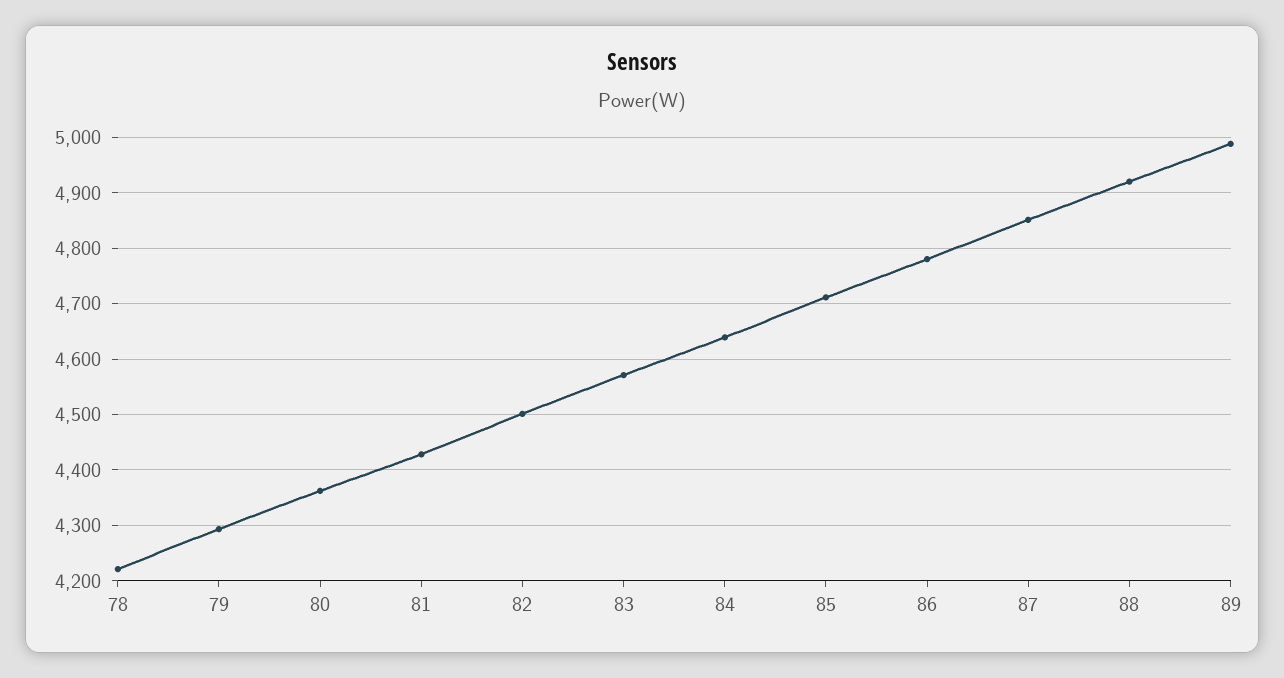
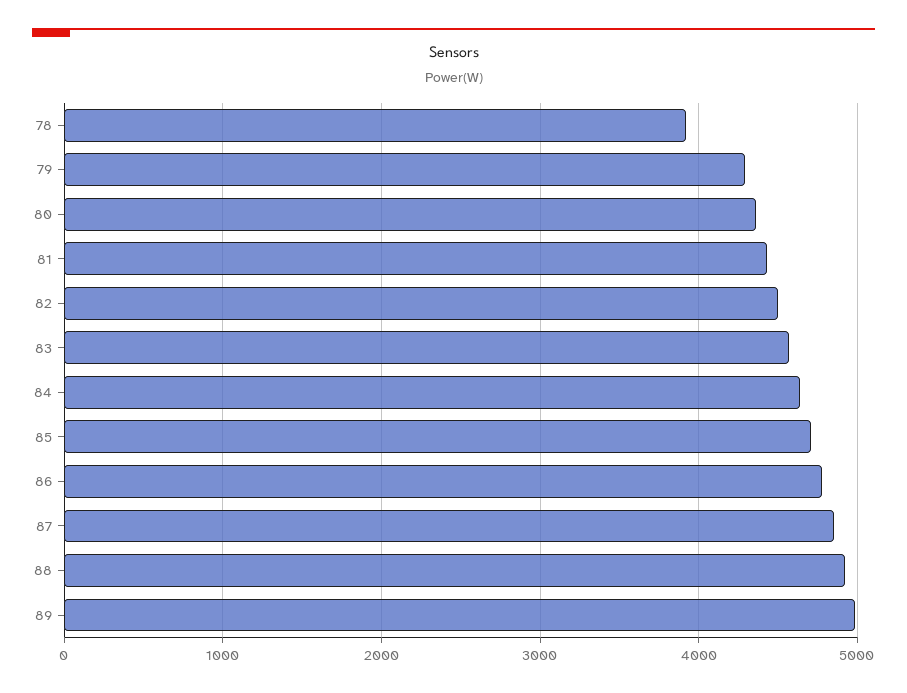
  {
-   "78": 4220,
+   "78": 3900,
    "79": 4300,
    "80": 4360,
    "81": 4420,
    "82": 4500,
    "83": 4580,
    "84": 4640,
    "85": 4720,
    "86": 4780,
    "87": 4860,
    "88": 4920,
    "89": 4980
  }

